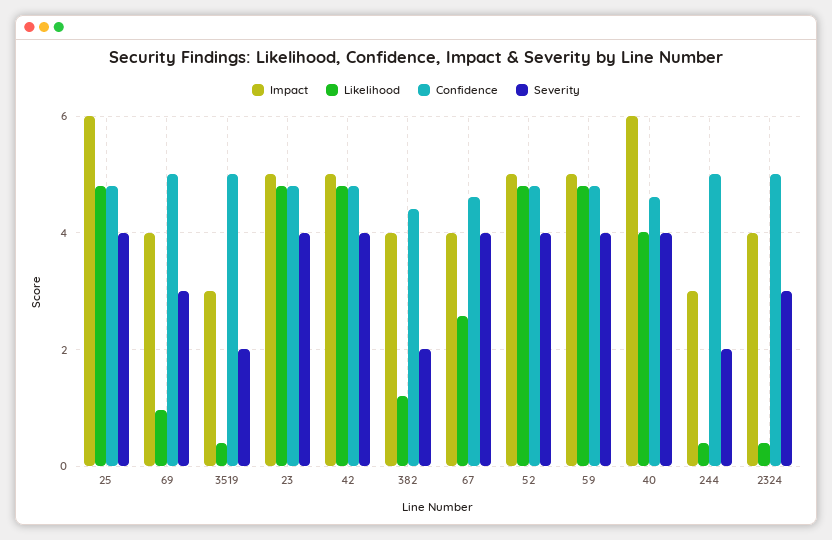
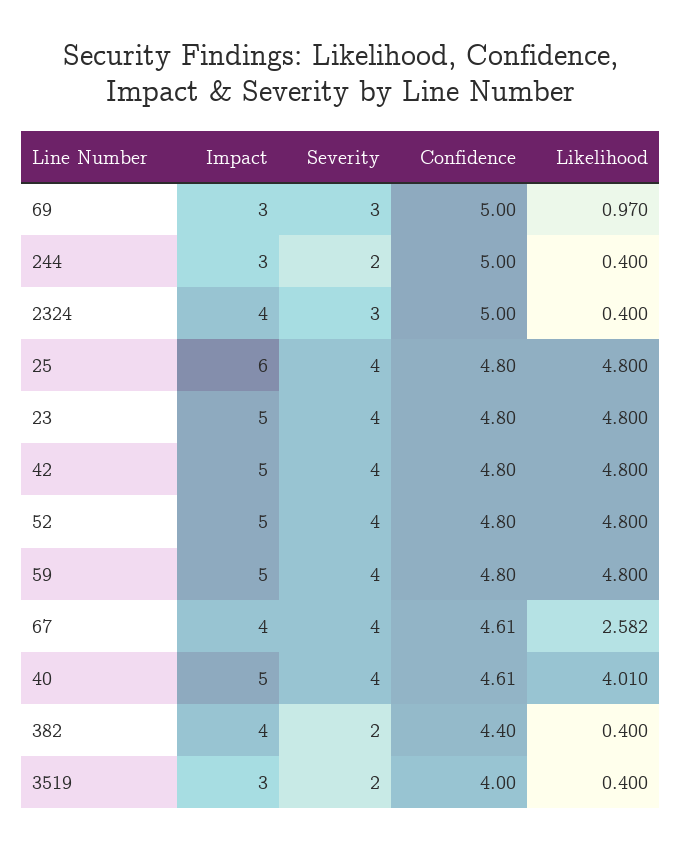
  {
    "Impact": {
      "25": 6,
-     "69": 4,
+     "69": 3,
      "3519": 3,
      "23": 5,
      "42": 5,
      "382": 4,
      "67": 4,
      "52": 5,
      "59": 5,
-     "40": 6,
+     "40": 5,
      "244": 3,
      "2324": 4
    },
    "Likelihood": {
      "25": 4.8,
      "69": 0.97,
      "3519": 0.4,
      "23": 4.8,
      "42": 4.8,
-     "382": 1.2,
+     "382": 0.4,
      "67": 2.582,
      "52": 4.8,
      "59": 4.8,
      "40": 4.01,
      "244": 0.4,
      "2324": 0.4
    },
    "Confidence": {
      "25": 4.8,
      "69": 5,
-     "3519": 5,
+     "3519": 4,
      "23": 4.8,
      "42": 4.8,
      "382": 4.4,
      "67": 4.61,
      "52": 4.8,
      "59": 4.8,
      "40": 4.61,
      "244": 5,
      "2324": 5
    },
    "Severity": {
      "25": 4,
      "69": 3,
      "3519": 2,
      "23": 4,
      "42": 4,
      "382": 2,
      "67": 4,
      "52": 4,
      "59": 4,
      "40": 4,
      "244": 2,
      "2324": 3
    }
  }

